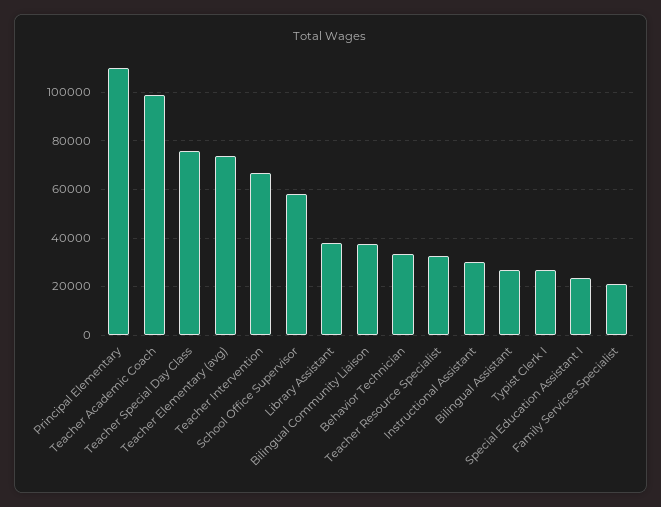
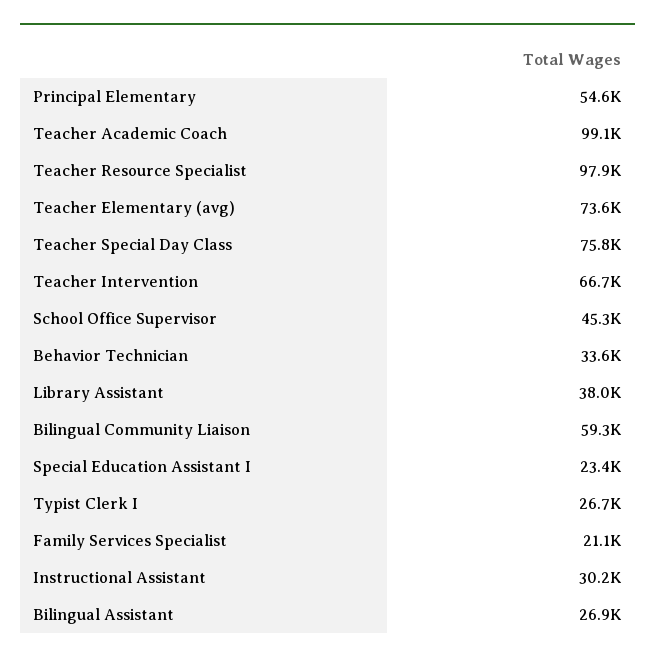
  {
-   "Principal Elementary": 110000,
+   "Principal Elementary": 54600,
    "Teacher Academic Coach": 99100,
    "Teacher Special Day Class": 75800,
    "Teacher Elementary (avg)": 73600,
    "Teacher Intervention": 66700,
-   "School Office Supervisor": 57500,
+   "School Office Supervisor": 45300,
    "Library Assistant": 38000,
-   "Bilingual Community Liaison": 37500,
+   "Bilingual Community Liaison": 59300,
    "Behavior Technician": 33600,
-   "Teacher Resource Specialist": 32500,
+   "Teacher Resource Specialist": 97900,
    "Instructional Assistant": 30200,
    "Bilingual Assistant": 26900,
    "Typist Clerk I": 26700,
    "Special Education Assistant I": 23400,
    "Family Services Specialist": 21100
  }

